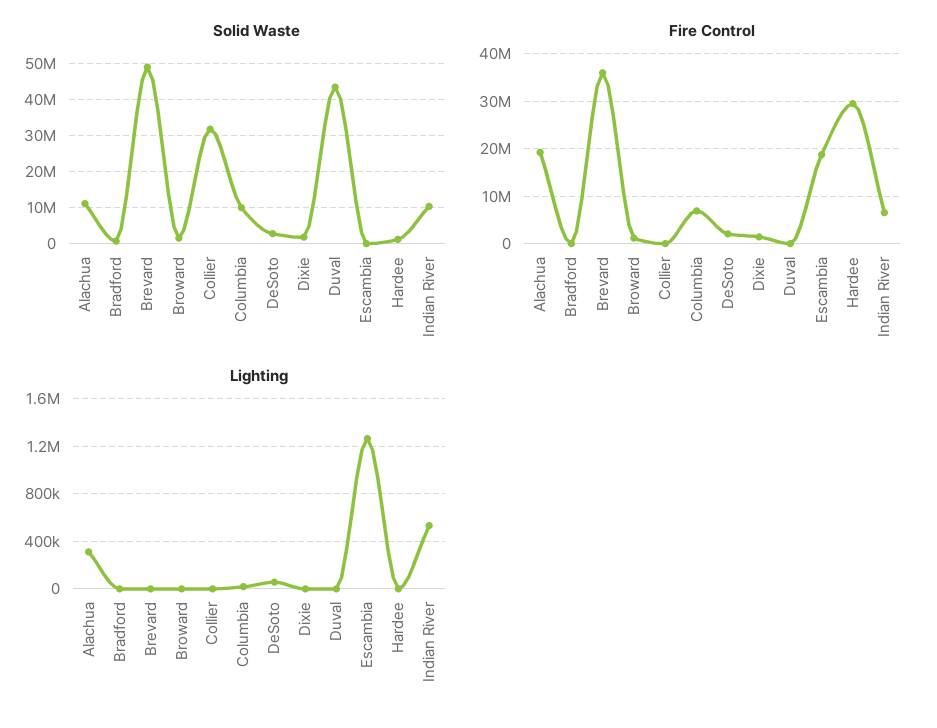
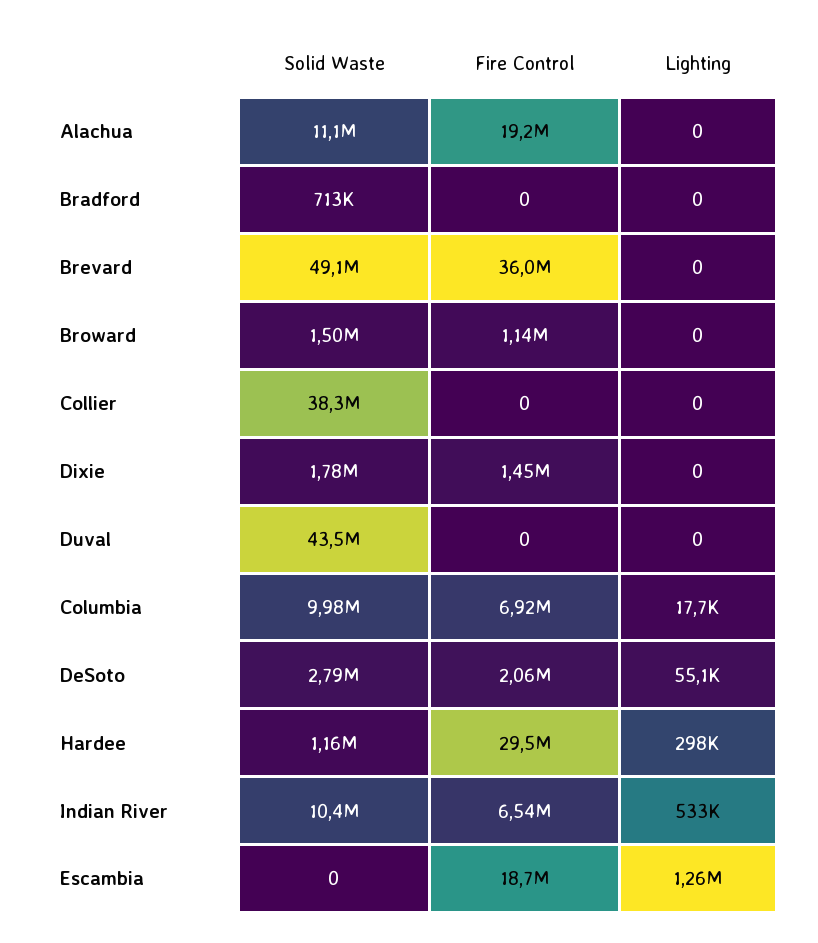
  {
    "Solid Waste": {
      "Alachua": 11100000,
      "Bradford": 713000,
      "Brevard": 49100000,
      "Broward": 1500000,
-     "Collier": 32000000,
+     "Collier": 38300000,
      "Columbia": 9980000,
      "DeSoto": 2790000,
      "Dixie": 1780000,
      "Duval": 43500000,
      "Escambia": 0,
      "Hardee": 1160000,
      "Indian River": 10400000
    },
    "Fire Control": {
      "Alachua": 19200000,
      "Bradford": 0,
      "Brevard": 36000000,
      "Broward": 1140000,
      "Collier": 0,
      "Columbia": 6920000,
      "DeSoto": 2060000,
      "Dixie": 1450000,
      "Duval": 0,
      "Escambia": 18700000,
      "Hardee": 29500000,
      "Indian River": 6540000
    },
    "Lighting": {
-     "Alachua": 300000,
+     "Alachua": 0,
      "Bradford": 0,
      "Brevard": 0,
      "Broward": 0,
      "Collier": 0,
      "Columbia": 17700,
      "DeSoto": 55100,
      "Dixie": 0,
      "Duval": 0,
      "Escambia": 1260000,
-     "Hardee": 0,
+     "Hardee": 298000,
      "Indian River": 533000
    }
  }

